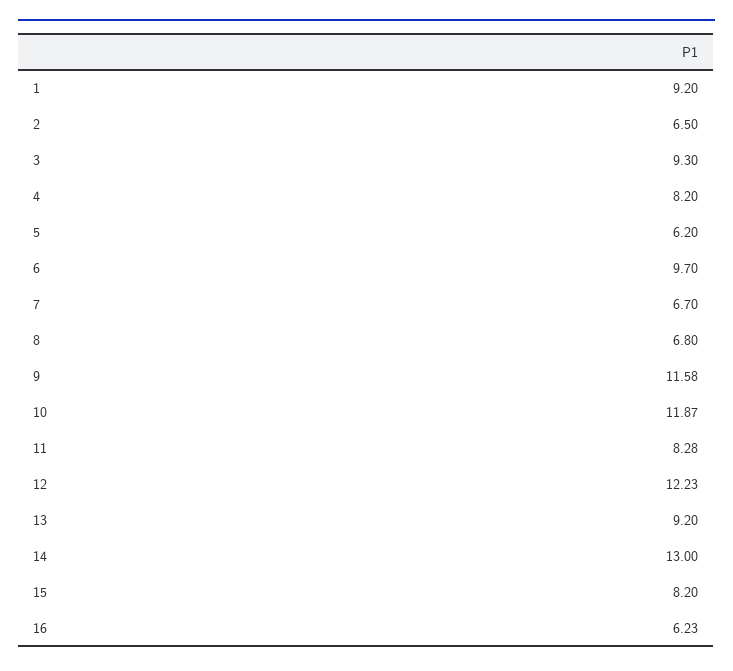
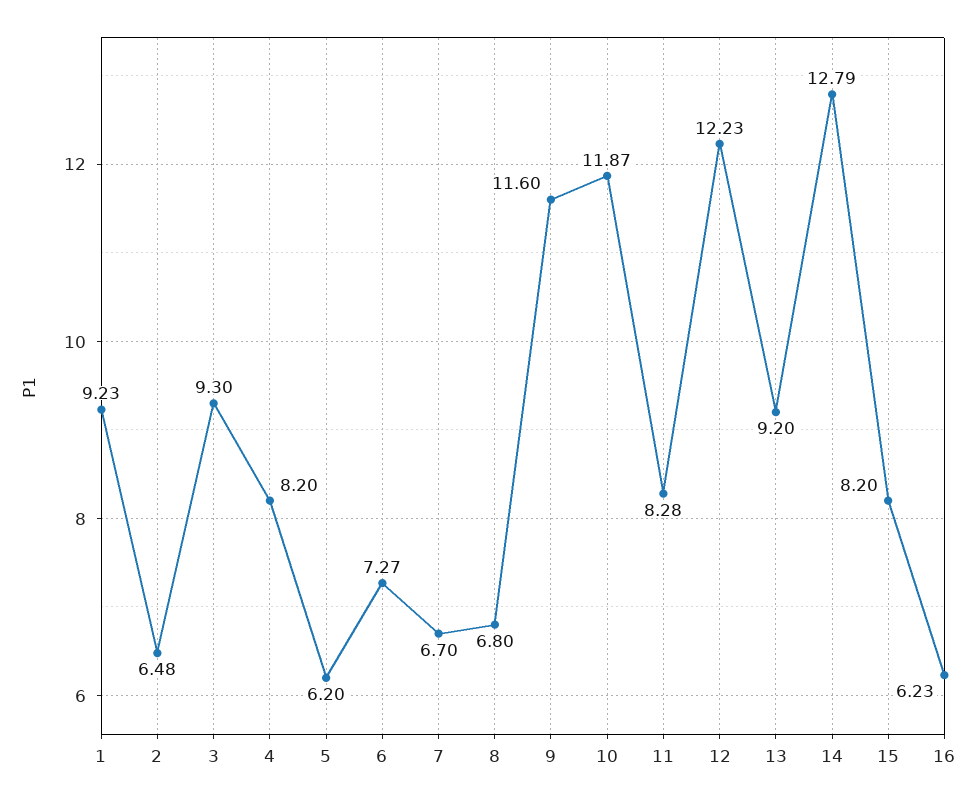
  {
-   "1": 9.2,
+   "1": 9.23,
-   "2": 6.5,
+   "2": 6.48,
    "3": 9.3,
    "4": 8.2,
    "5": 6.2,
-   "6": 9.7,
+   "6": 7.27,
    "7": 6.7,
    "8": 6.8,
-   "9": 11.58,
+   "9": 11.6,
    "10": 11.87,
    "11": 8.28,
    "12": 12.23,
    "13": 9.2,
-   "14": 13,
+   "14": 12.79,
    "15": 8.2,
    "16": 6.23
  }

